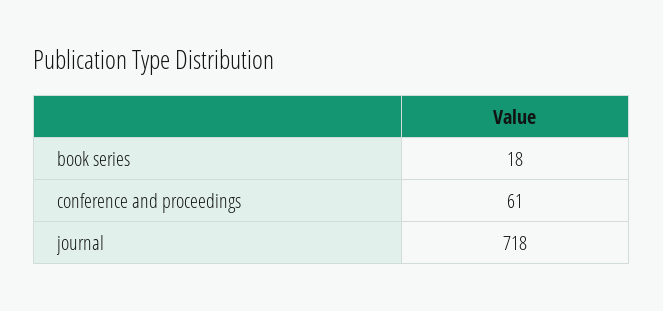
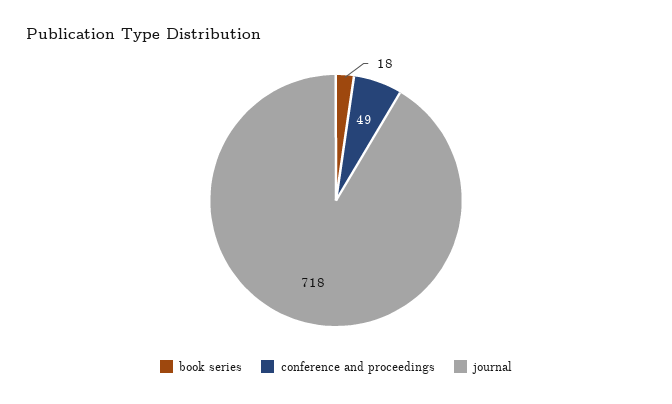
  {
    "book series": 18,
-   "conference and proceedings": 61,
+   "conference and proceedings": 49,
    "journal": 718
  }

